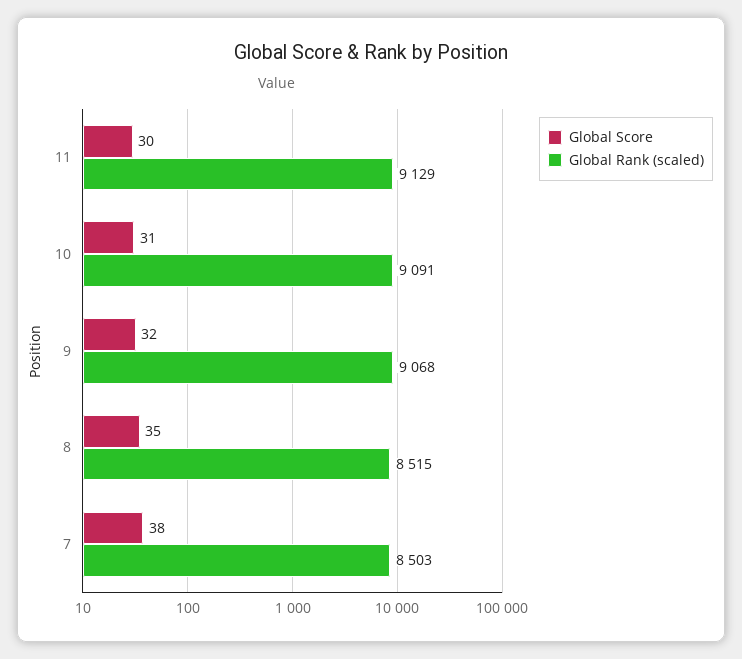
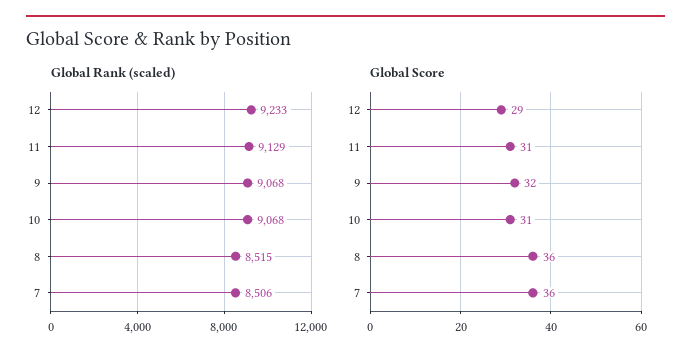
  {
    "Global Score": {
-     "11": 30,
+     "11": 31,
      "10": 31,
      "9": 32,
-     "8": 35,
+     "8": 36,
-     "7": 38
+     "7": 36,
+     "12": 29
    },
    "Global Rank (scaled)": {
      "11": 9129,
-     "10": 9091,
+     "10": 9068,
      "9": 9068,
      "8": 8515,
-     "7": 8503
+     "7": 8506,
+     "12": 9233
    }
  }

